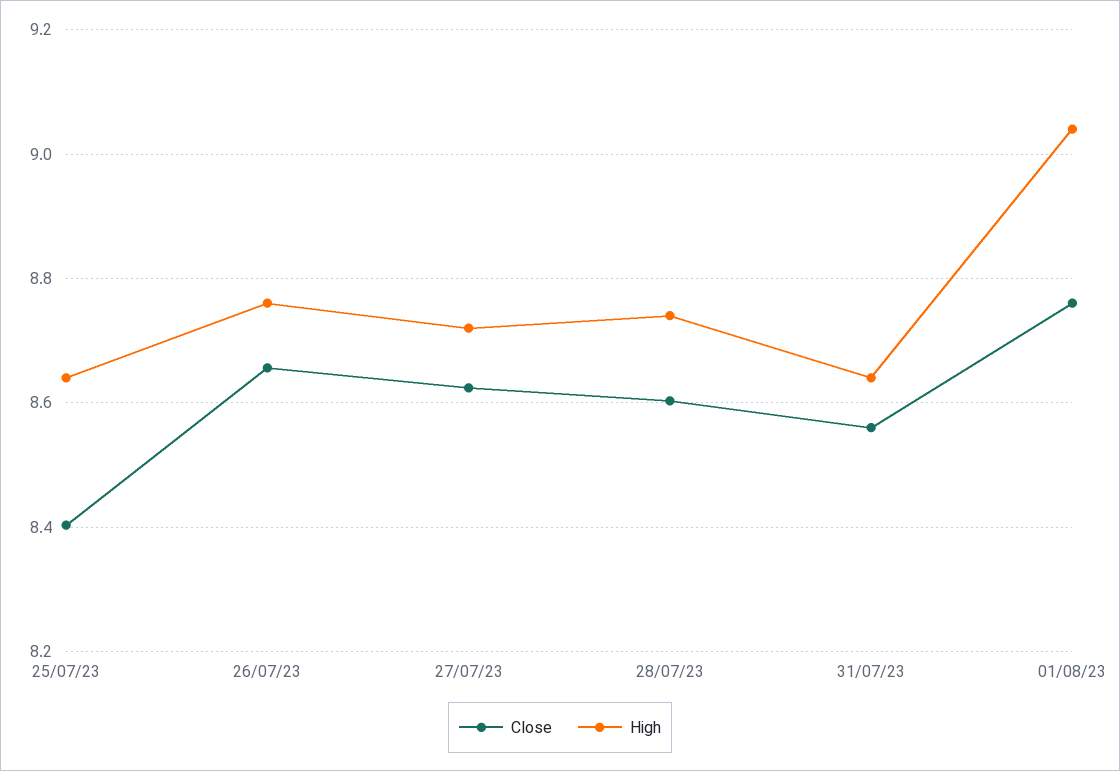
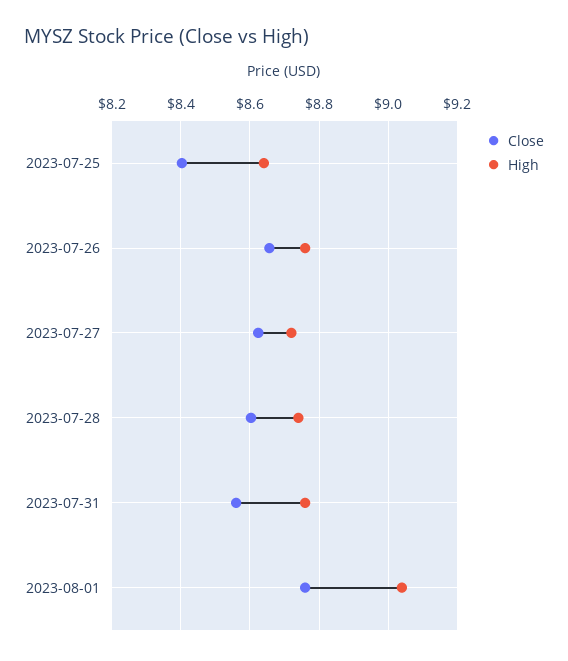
  {
    "Close": {
      "25/07/23": 8.4,
      "26/07/23": 8.66,
      "27/07/23": 8.62,
      "28/07/23": 8.6,
      "31/07/23": 8.56,
      "01/08/23": 8.76
    },
    "High": {
      "25/07/23": 8.64,
      "26/07/23": 8.76,
      "27/07/23": 8.72,
      "28/07/23": 8.74,
-     "31/07/23": 8.64,
+     "31/07/23": 8.76,
      "01/08/23": 9.04
    }
  }

